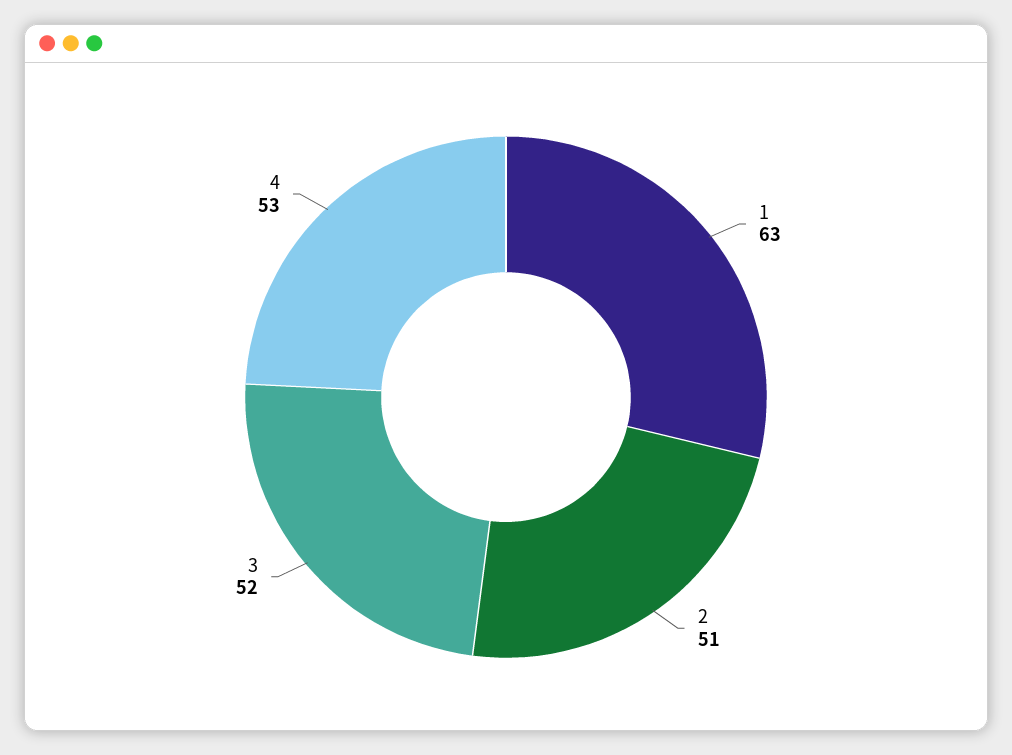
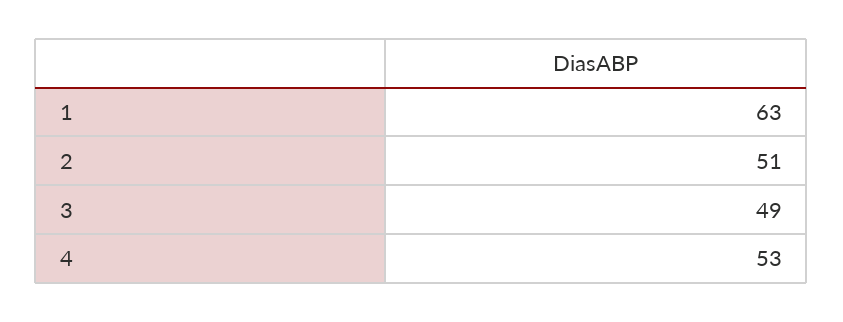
  {
    "1": 63,
    "2": 51,
-   "3": 52,
+   "3": 49,
    "4": 53
  }

